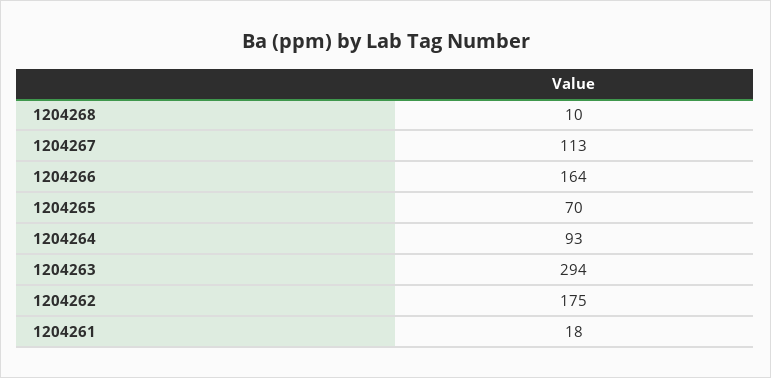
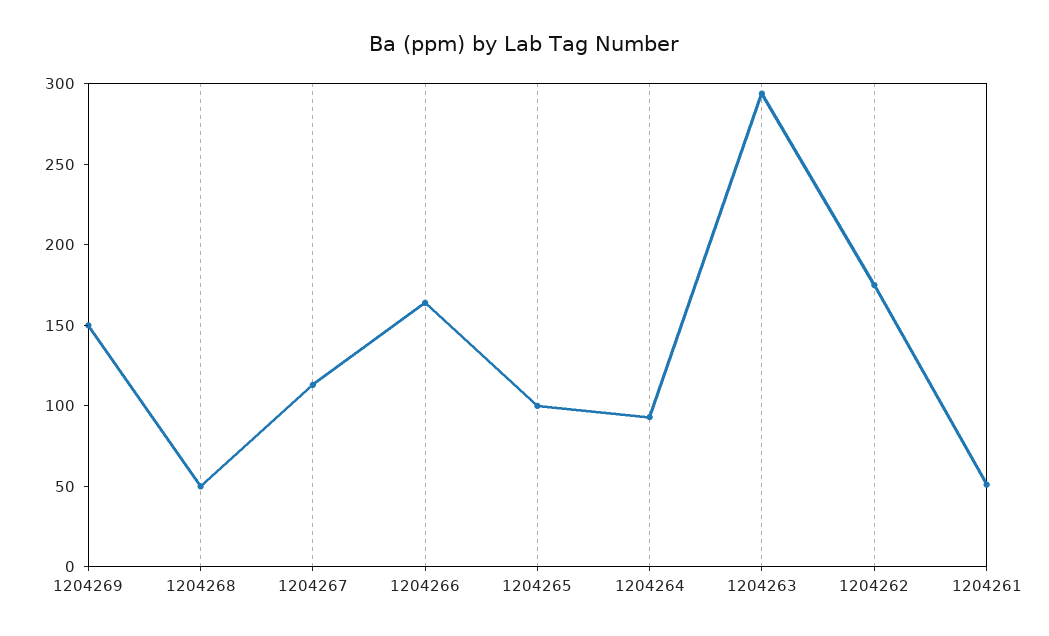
  {
-   "1204268": 10,
+   "1204268": 50,
    "1204267": 113,
    "1204266": 164,
-   "1204265": 70,
+   "1204265": 100,
    "1204264": 93,
    "1204263": 294,
    "1204262": 175,
-   "1204261": 18
+   "1204261": 50,
+   "1204269": 150
  }

